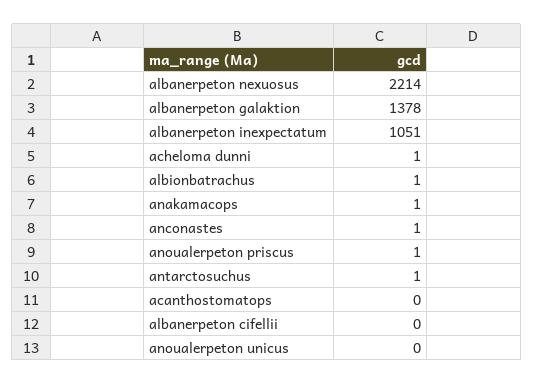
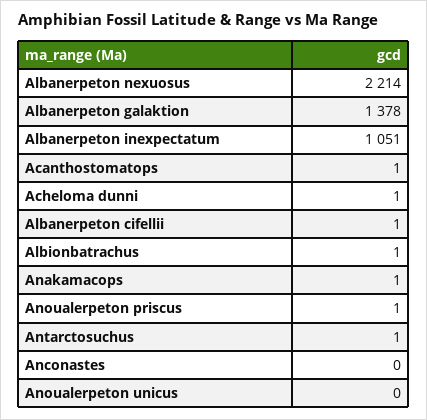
  {
    "albanerpeton nexuosus": 2214,
    "albanerpeton galaktion": 1378,
    "albanerpeton inexpectatum": 1051,
    "acheloma dunni": 1,
    "albionbatrachus": 1,
    "anakamacops": 1,
-   "anconastes": 1,
+   "anconastes": 0,
    "anoualerpeton priscus": 1,
    "antarctosuchus": 1,
-   "acanthostomatops": 0,
+   "acanthostomatops": 1,
-   "albanerpeton cifellii": 0,
+   "albanerpeton cifellii": 1,
    "anoualerpeton unicus": 0
  }

